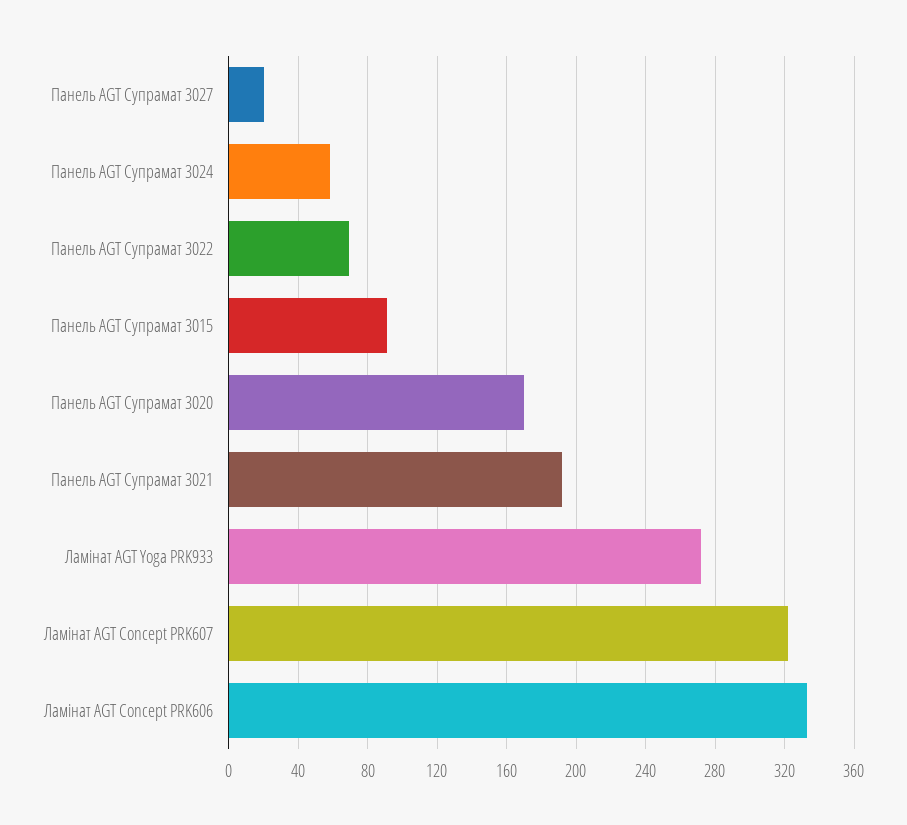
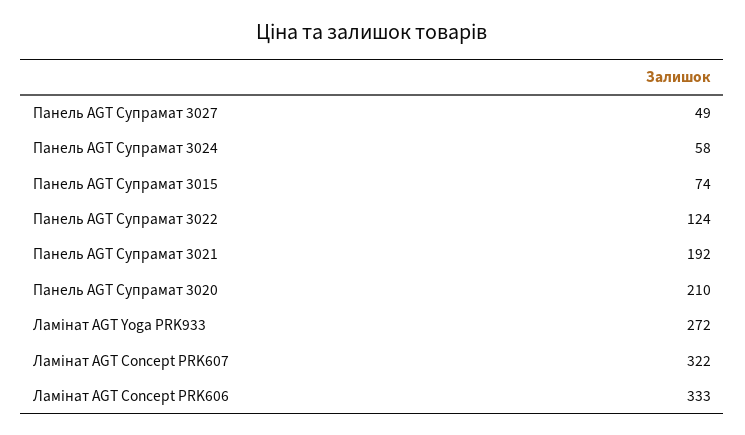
  {
-   "Панель AGT Супрамат 3027": 20,
+   "Панель AGT Супрамат 3027": 49,
    "Панель AGT Супрамат 3024": 58,
-   "Панель AGT Супрамат 3022": 70,
+   "Панель AGT Супрамат 3022": 124,
-   "Панель AGT Супрамат 3015": 90,
+   "Панель AGT Супрамат 3015": 74,
-   "Панель AGT Супрамат 3020": 170,
+   "Панель AGT Супрамат 3020": 210,
    "Панель AGT Супрамат 3021": 192,
    "Ламінат AGT Yoga PRK933": 272,
    "Ламінат AGT Concept PRK607": 322,
    "Ламінат AGT Concept PRK606": 333
  }

